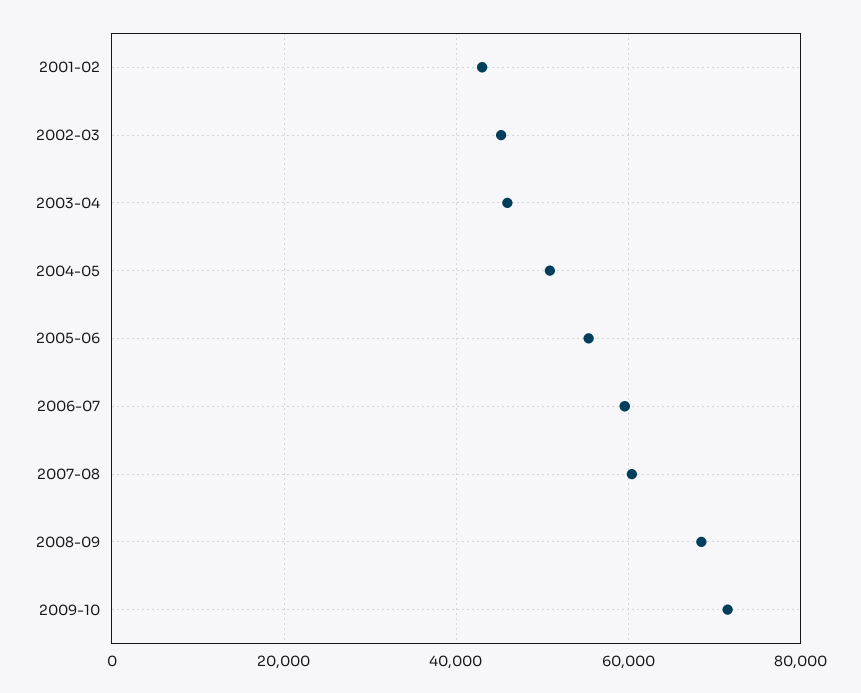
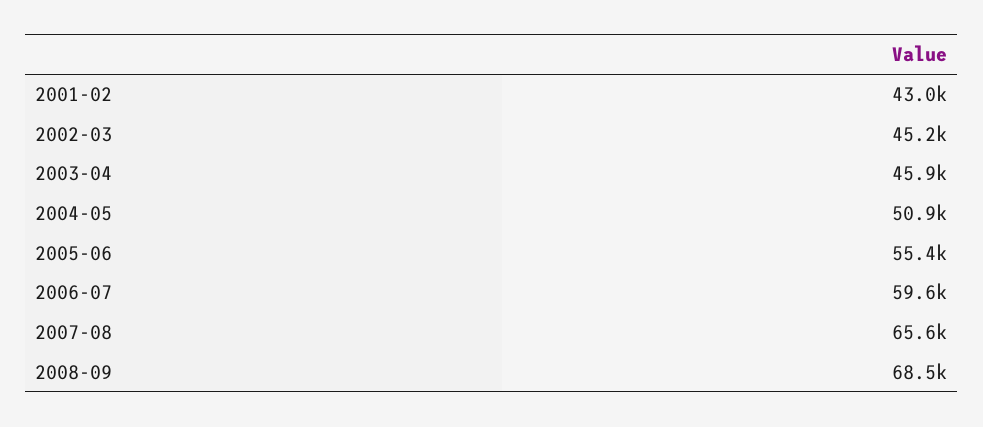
  {
    "2001-02": 43000,
    "2002-03": 45200,
    "2003-04": 45900,
    "2004-05": 50900,
    "2005-06": 55400,
    "2006-07": 59600,
-   "2007-08": 60000,
+   "2007-08": 65600,
-   "2008-09": 68500,
+   "2008-09": 68500
-   "2009-10": 72000
  }

